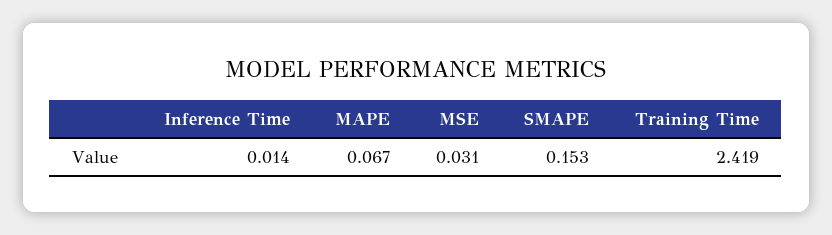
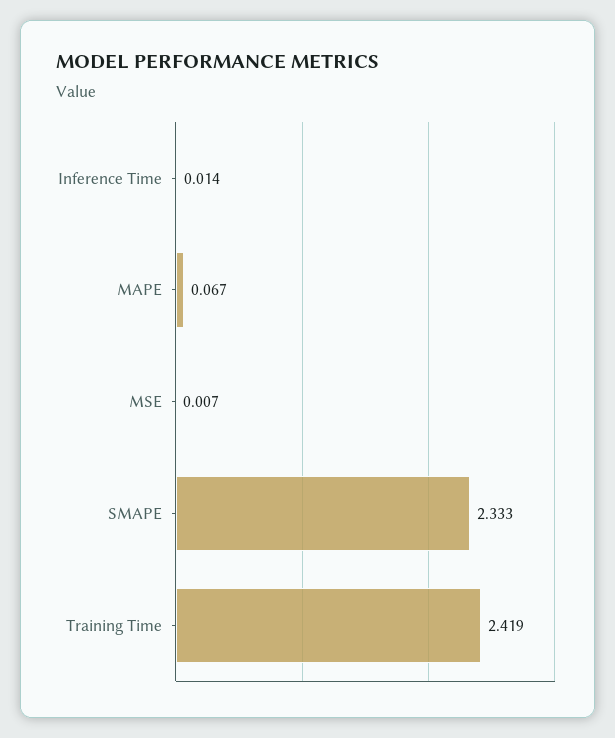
  {
    "Inference Time": 0.014,
    "MAPE": 0.067,
-   "MSE": 0.031,
+   "MSE": 0.007,
-   "SMAPE": 0.153,
+   "SMAPE": 2.333,
    "Training Time": 2.419
  }

